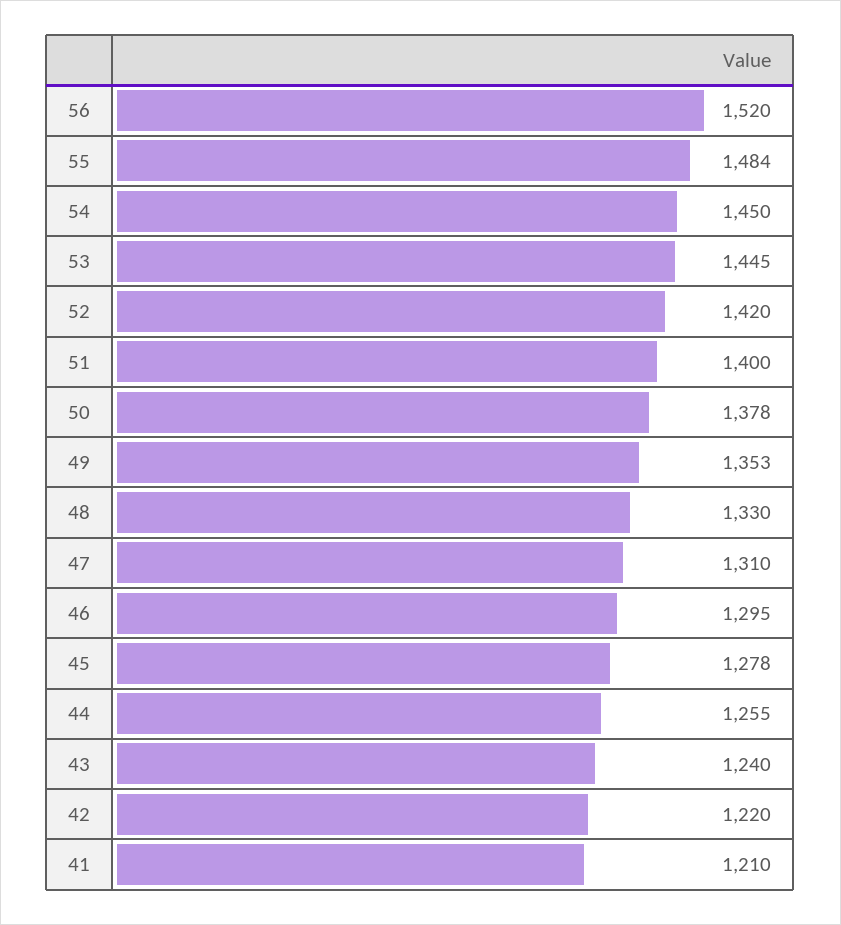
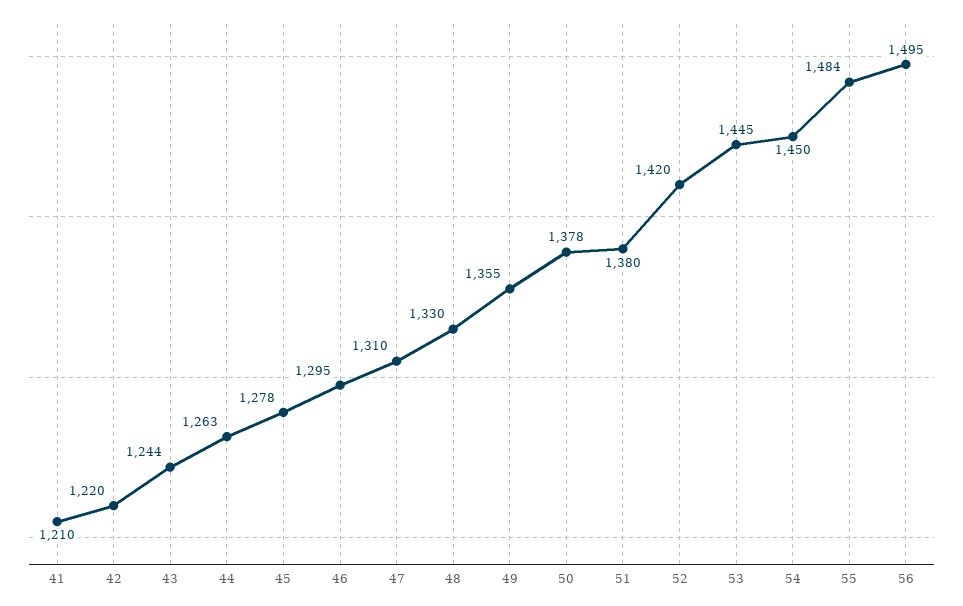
  {
-   "56": 1520,
+   "56": 1495,
    "55": 1484,
    "54": 1450,
    "53": 1445,
    "52": 1420,
-   "51": 1400,
+   "51": 1380,
    "50": 1378,
-   "49": 1353,
+   "49": 1355,
    "48": 1330,
    "47": 1310,
    "46": 1295,
    "45": 1278,
-   "44": 1255,
+   "44": 1263,
-   "43": 1240,
+   "43": 1244,
    "42": 1220,
    "41": 1210
  }

